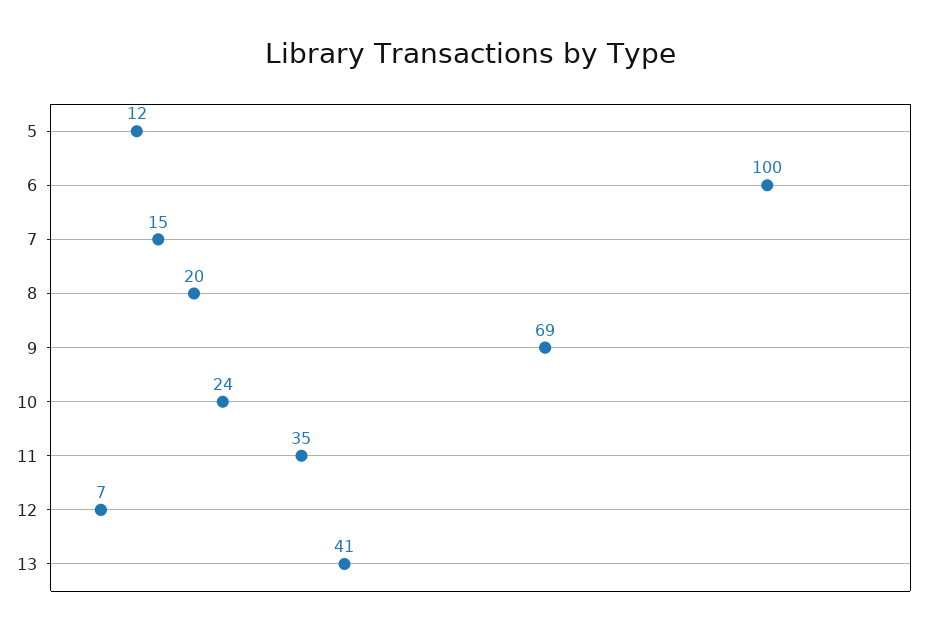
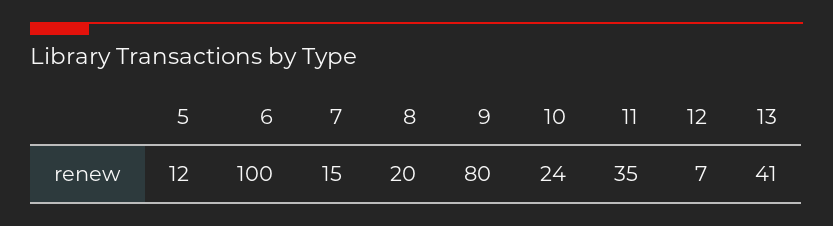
  {
    "5": 12,
    "6": 100,
    "7": 15,
    "8": 20,
-   "9": 69,
+   "9": 80,
    "10": 24,
    "11": 35,
    "12": 7,
    "13": 41
  }

